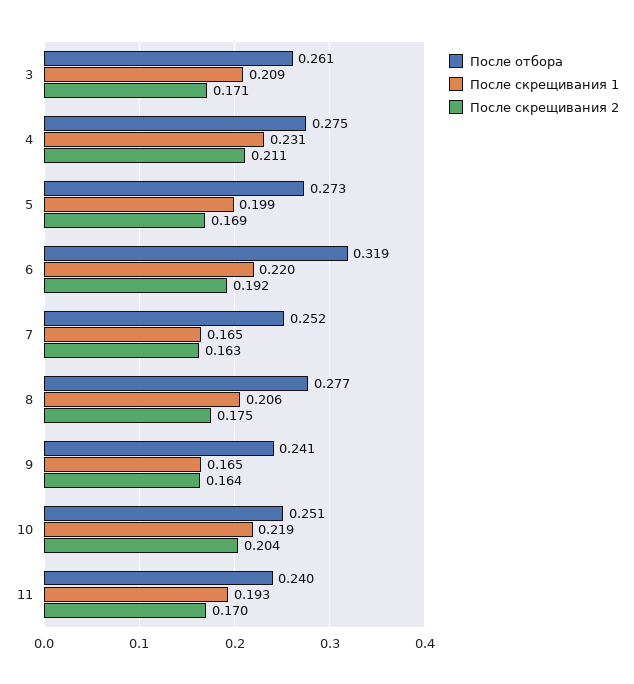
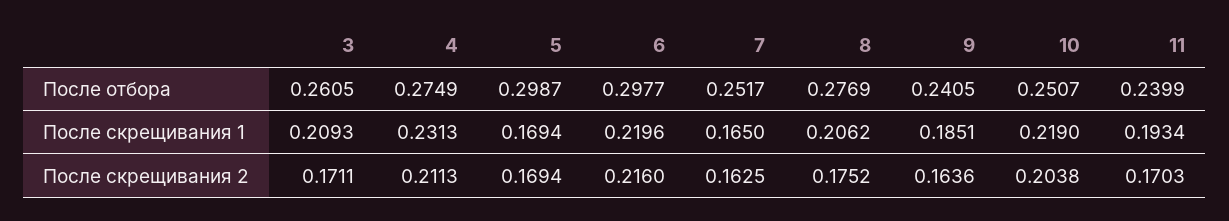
  {
    "После отбора": {
      "3": 0.2605,
      "4": 0.2749,
-     "5": 0.273,
+     "5": 0.2987,
-     "6": 0.319,
+     "6": 0.2977,
      "7": 0.2517,
      "8": 0.2769,
      "9": 0.2405,
      "10": 0.2507,
      "11": 0.2399
    },
    "После скрещивания 1": {
      "3": 0.2093,
      "4": 0.2313,
-     "5": 0.199,
+     "5": 0.1694,
      "6": 0.2196,
      "7": 0.165,
      "8": 0.2062,
-     "9": 0.165,
+     "9": 0.1851,
      "10": 0.219,
      "11": 0.1934
    },
    "После скрещивания 2": {
      "3": 0.1711,
      "4": 0.2113,
      "5": 0.1694,
-     "6": 0.192,
+     "6": 0.216,
      "7": 0.1625,
      "8": 0.1752,
      "9": 0.1636,
      "10": 0.2038,
      "11": 0.1703
    }
  }

